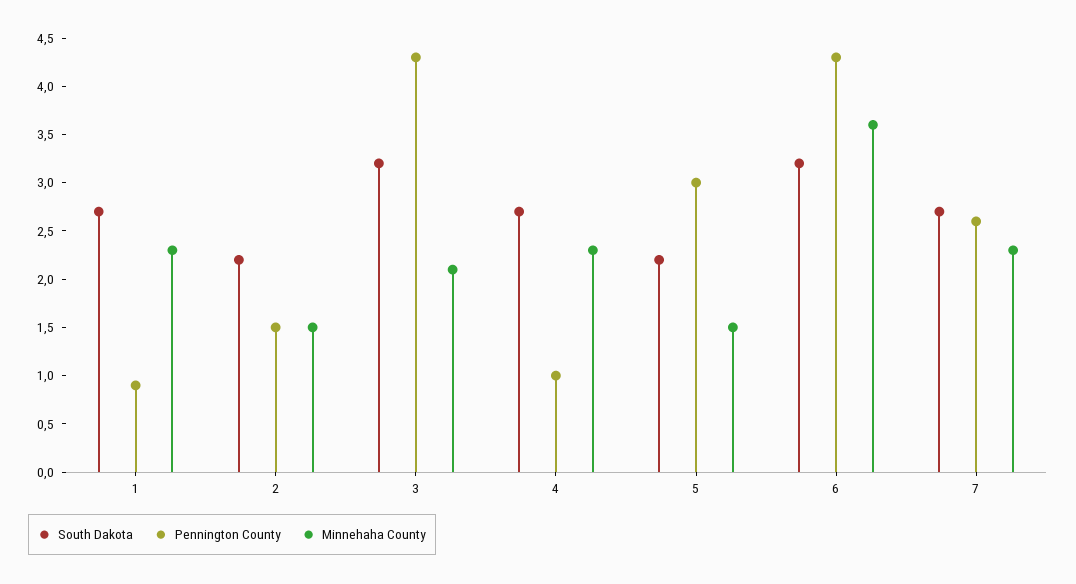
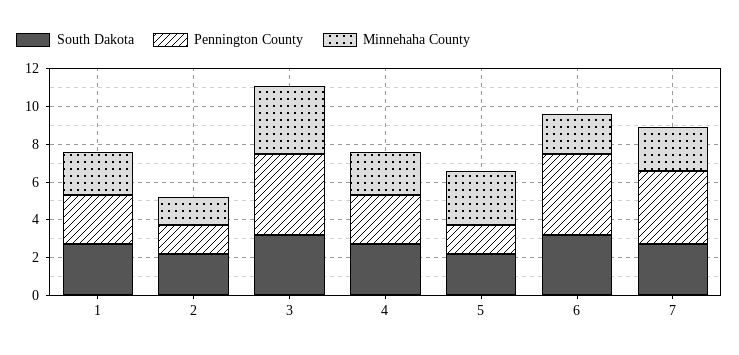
  {
    "South Dakota": {
      "1": 2.7,
      "2": 2.2,
      "3": 3.2,
      "4": 2.7,
      "5": 2.2,
      "6": 3.2,
      "7": 2.7
    },
    "Pennington County": {
-     "1": 0.9,
+     "1": 2.5,
      "2": 1.5,
      "3": 4.3,
-     "4": 1,
+     "4": 2.5,
-     "5": 3,
+     "5": 1.5,
      "6": 4.3,
-     "7": 2.6
+     "7": 4
    },
    "Minnehaha County": {
      "1": 2.3,
      "2": 1.5,
-     "3": 2.1,
+     "3": 3.5,
      "4": 2.3,
-     "5": 1.5,
+     "5": 3,
-     "6": 3.6,
+     "6": 2,
      "7": 2.3
    }
  }

